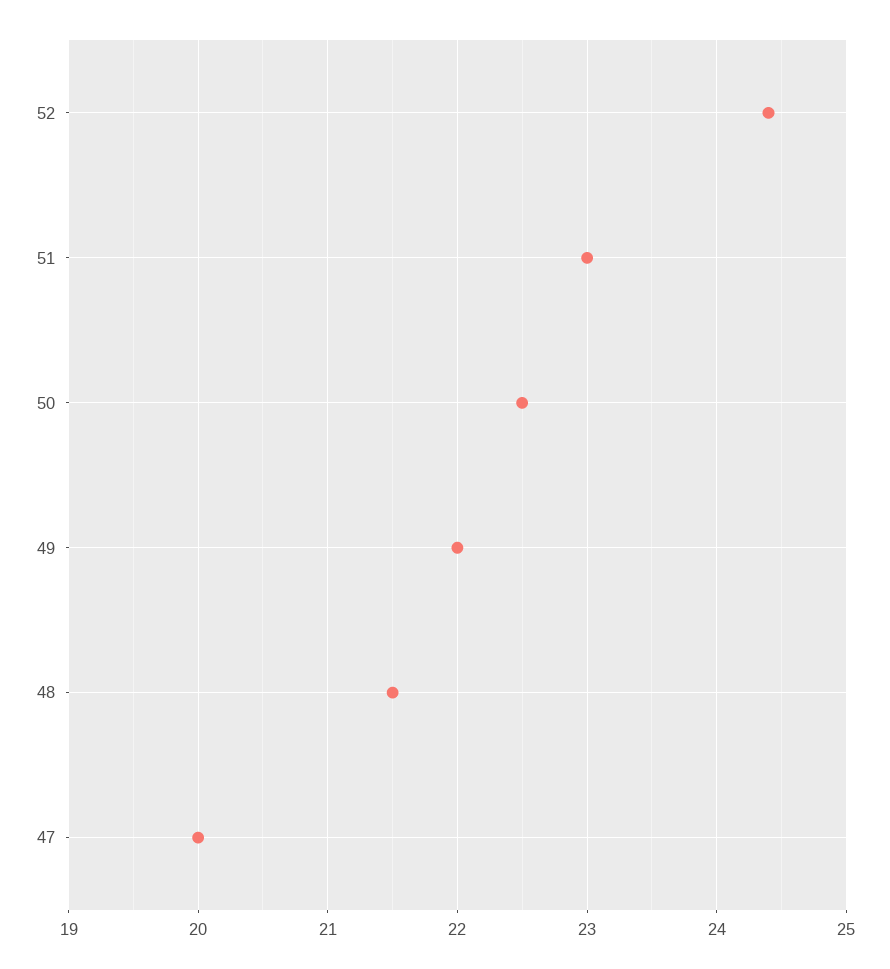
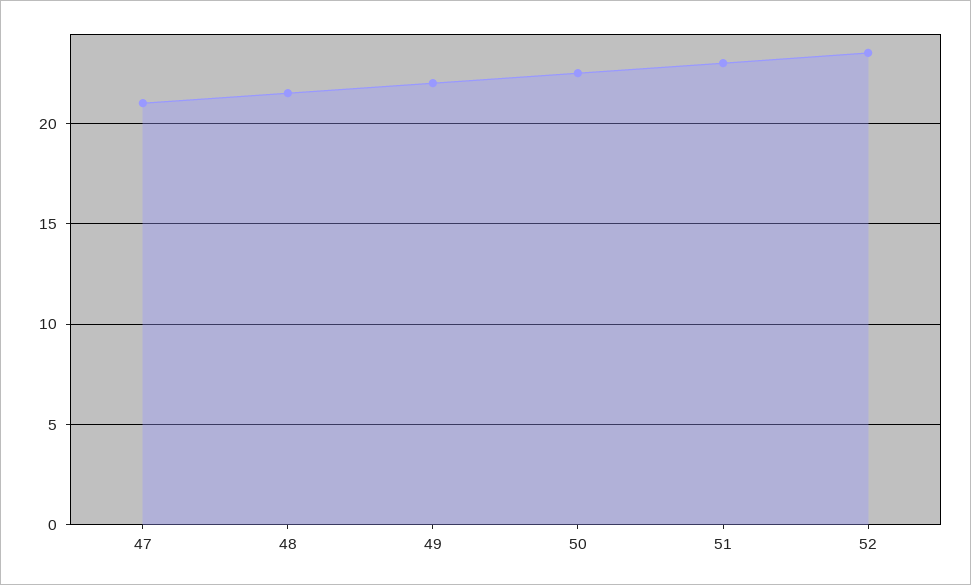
  {
-   "52": 24.4,
+   "52": 23.5,
    "51": 23,
    "50": 22.5,
    "49": 22,
    "48": 21.5,
-   "47": 20
+   "47": 21
  }

